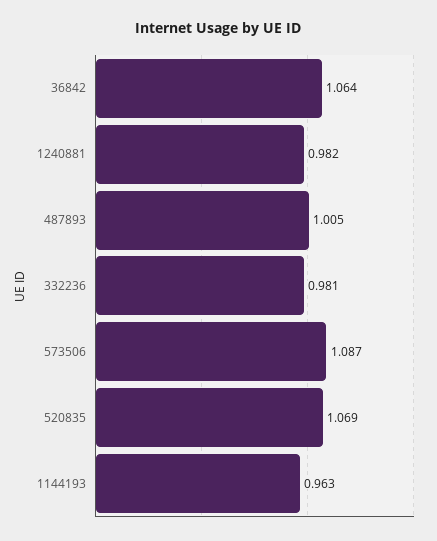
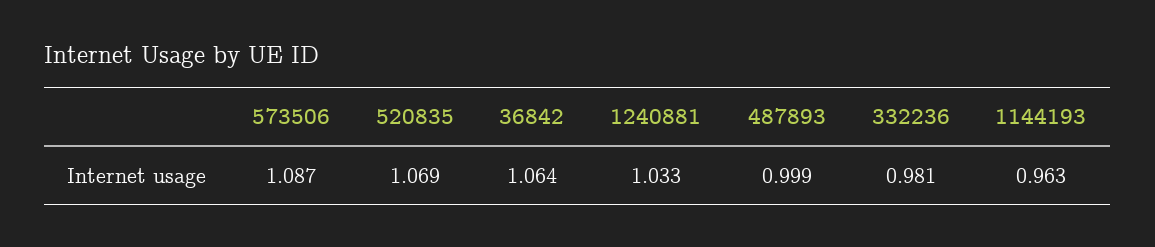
  {
    "36842": 1.064,
-   "1240881": 0.982,
+   "1240881": 1.033,
-   "487893": 1.005,
+   "487893": 0.999,
    "332236": 0.981,
    "573506": 1.087,
    "520835": 1.069,
    "1144193": 0.963
  }

